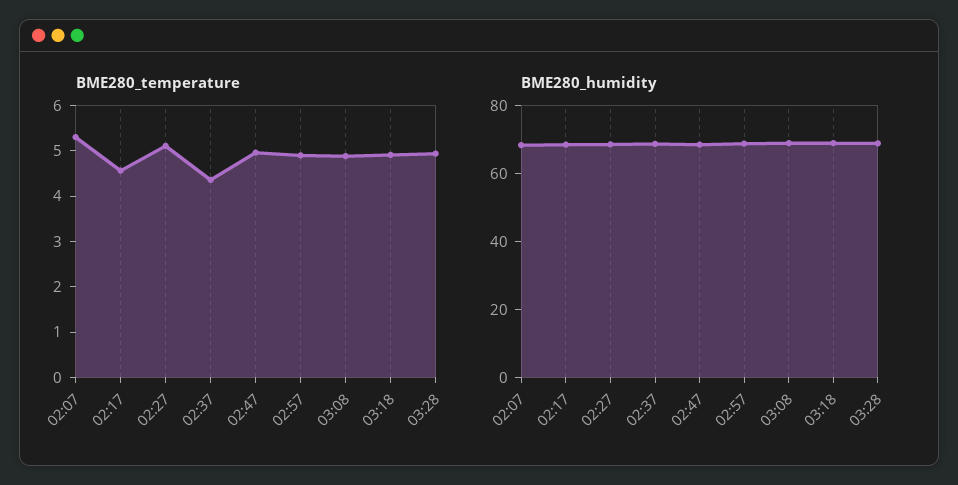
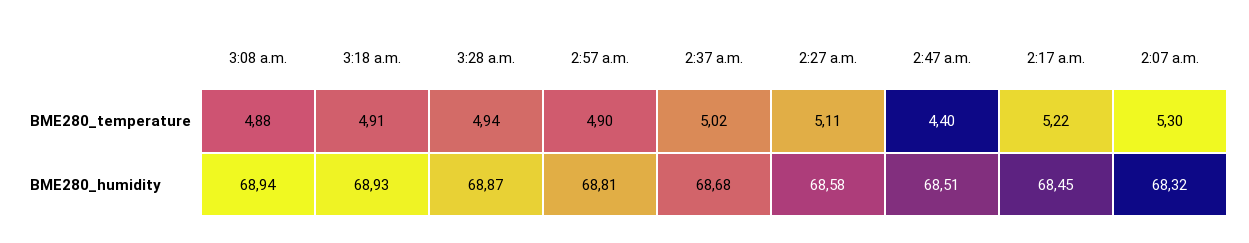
  {
    "BME280_temperature": {
      "02:07": 5.3,
-     "02:17": 4.6,
+     "02:17": 5.22,
      "02:27": 5.11,
-     "02:37": 4.4,
+     "02:37": 5.02,
-     "02:47": 5,
+     "02:47": 4.4,
      "02:57": 4.9,
      "03:08": 4.88,
      "03:18": 4.91,
      "03:28": 4.94
    },
    "BME280_humidity": {
      "02:07": 68.32,
      "02:17": 68.45,
      "02:27": 68.58,
      "02:37": 68.68,
      "02:47": 68.51,
      "02:57": 68.81,
      "03:08": 68.94,
      "03:18": 68.93,
      "03:28": 68.87
    }
  }

